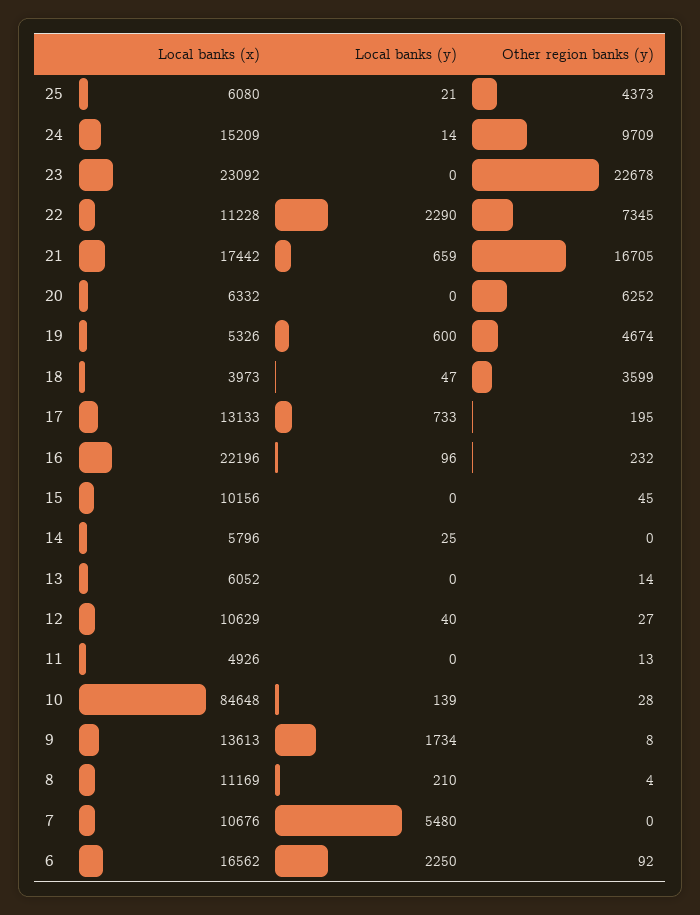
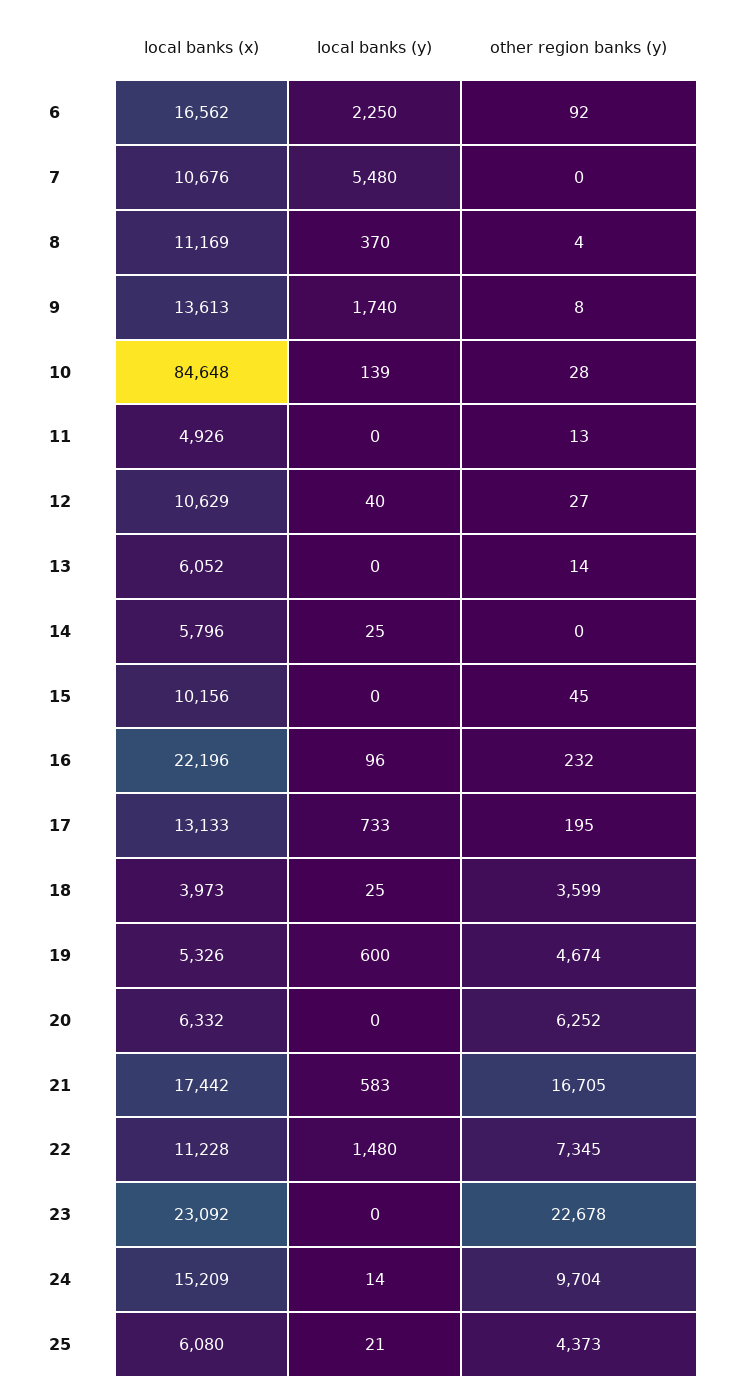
  {
    "Local banks (x)": {
      "25": 6080,
      "24": 15209,
      "23": 23092,
      "22": 11228,
      "21": 17442,
      "20": 6332,
      "19": 5326,
      "18": 3973,
      "17": 13133,
      "16": 22196,
      "15": 10156,
      "14": 5796,
      "13": 6052,
      "12": 10629,
      "11": 4926,
      "10": 84648,
      "9": 13613,
      "8": 11169,
      "7": 10676,
      "6": 16562
    },
    "Local banks (y)": {
      "25": 21,
      "24": 14,
      "23": 0,
-     "22": 2290,
+     "22": 1480,
-     "21": 659,
+     "21": 583,
      "20": 0,
      "19": 600,
-     "18": 47,
+     "18": 25,
      "17": 733,
      "16": 96,
      "15": 0,
      "14": 25,
      "13": 0,
      "12": 40,
      "11": 0,
      "10": 139,
-     "9": 1734,
+     "9": 1740,
-     "8": 210,
+     "8": 370,
      "7": 5480,
      "6": 2250
    },
    "Other region banks (y)": {
      "25": 4373,
-     "24": 9709,
+     "24": 9704,
      "23": 22678,
      "22": 7345,
      "21": 16705,
      "20": 6252,
      "19": 4674,
      "18": 3599,
      "17": 195,
      "16": 232,
      "15": 45,
      "14": 0,
      "13": 14,
      "12": 27,
      "11": 13,
      "10": 28,
      "9": 8,
      "8": 4,
      "7": 0,
      "6": 92
    }
  }

